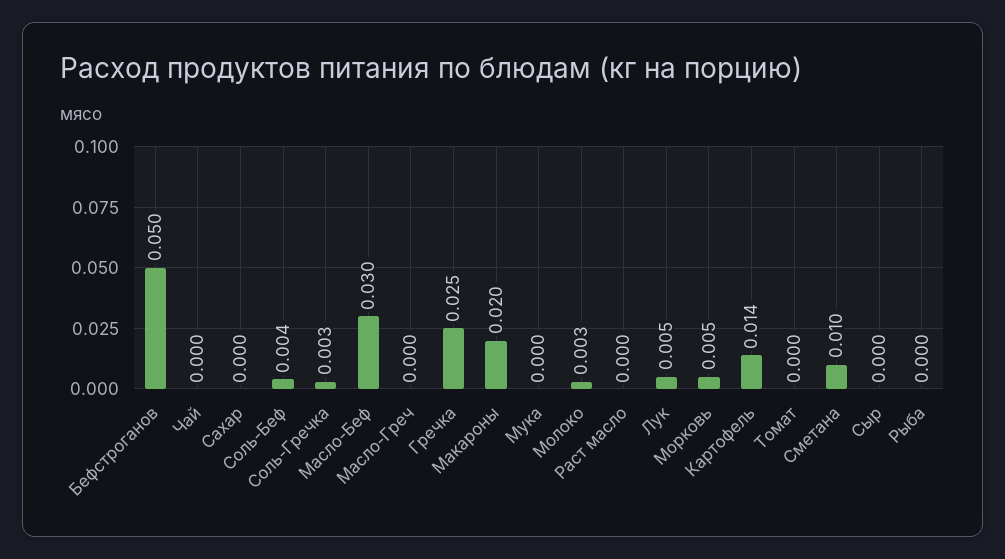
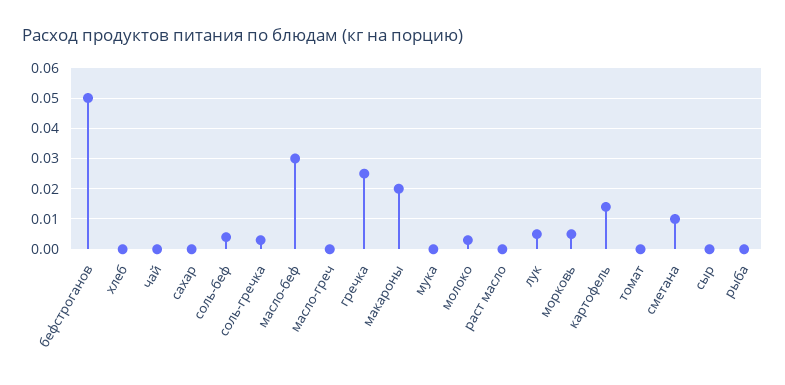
  {
    "Бефстроганов": 0.05,
    "Чай": 0,
    "Сахар": 0,
    "Соль-Беф": 0.004,
    "Соль-Гречка": 0.003,
    "Масло-Беф": 0.03,
    "Масло-Греч": 0,
    "Гречка": 0.025,
    "Макароны": 0.02,
    "Мука": 0,
    "Молоко": 0.003,
    "Раст масло": 0,
    "Лук": 0.005,
    "Морковь": 0.005,
    "Картофель": 0.014,
    "Томат": 0,
    "Сметана": 0.01,
    "Сыр": 0,
-   "Рыба": 0
+   "Рыба": 0,
+   "хлеб": 0
  }

